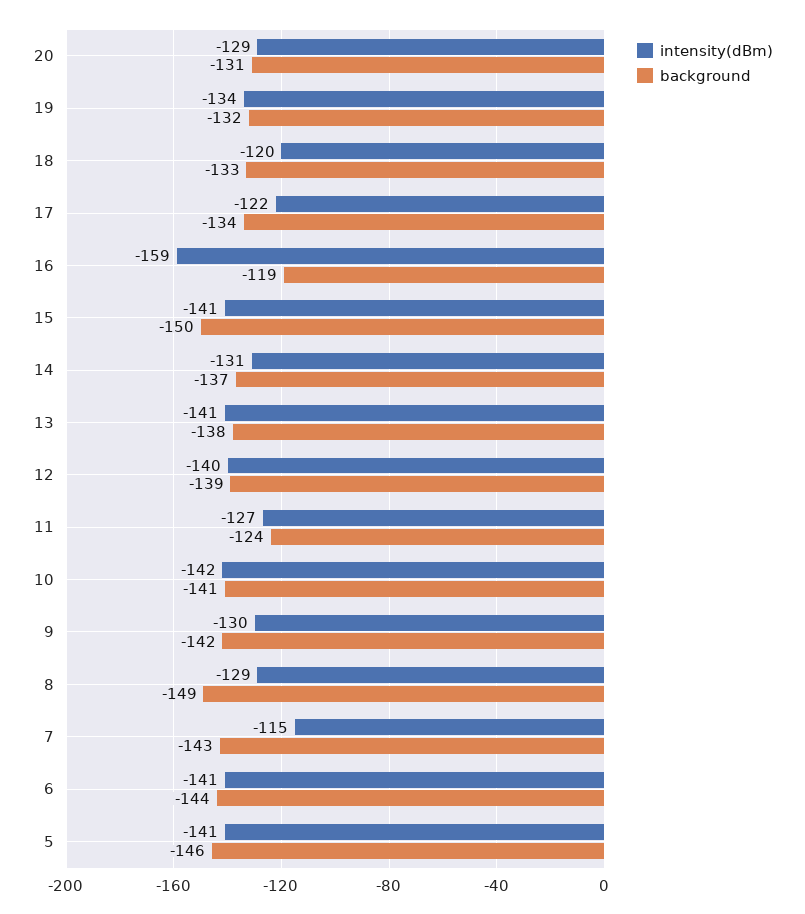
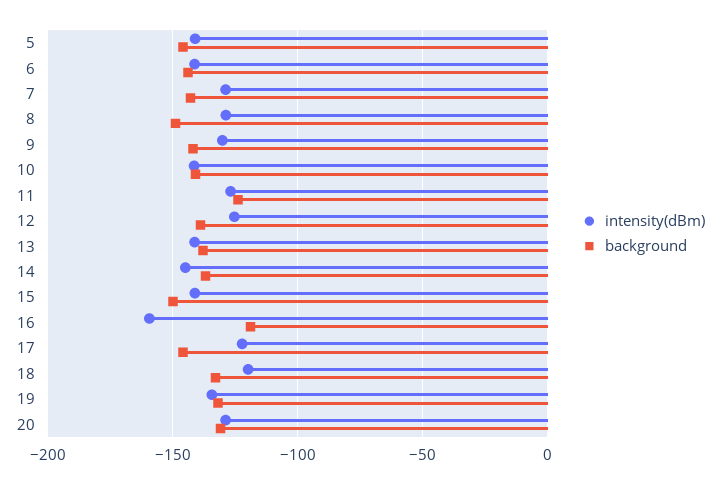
  {
    "intensity(dBm)": {
      "20": -129,
      "19": -134,
      "18": -120,
      "17": -122,
      "16": -159,
      "15": -141,
-     "14": -131,
+     "14": -145,
      "13": -141,
-     "12": -140,
+     "12": -125,
      "11": -127,
      "10": -142,
      "9": -130,
      "8": -129,
-     "7": -115,
+     "7": -130,
      "6": -141,
      "5": -141
    },
    "background": {
      "20": -131,
      "19": -132,
      "18": -133,
-     "17": -134,
+     "17": -145,
      "16": -119,
      "15": -150,
      "14": -137,
      "13": -138,
      "12": -139,
      "11": -124,
      "10": -141,
      "9": -142,
      "8": -149,
      "7": -143,
      "6": -144,
      "5": -146
    }
  }

